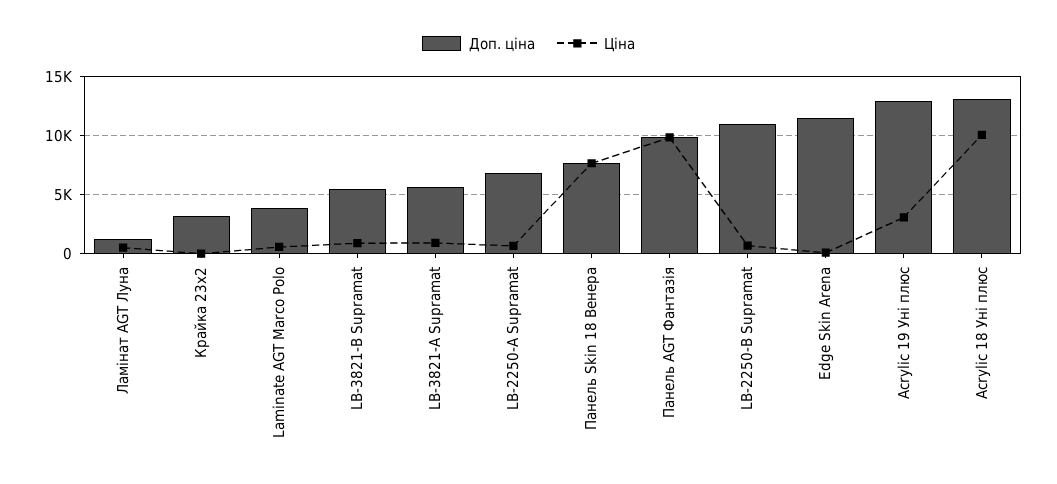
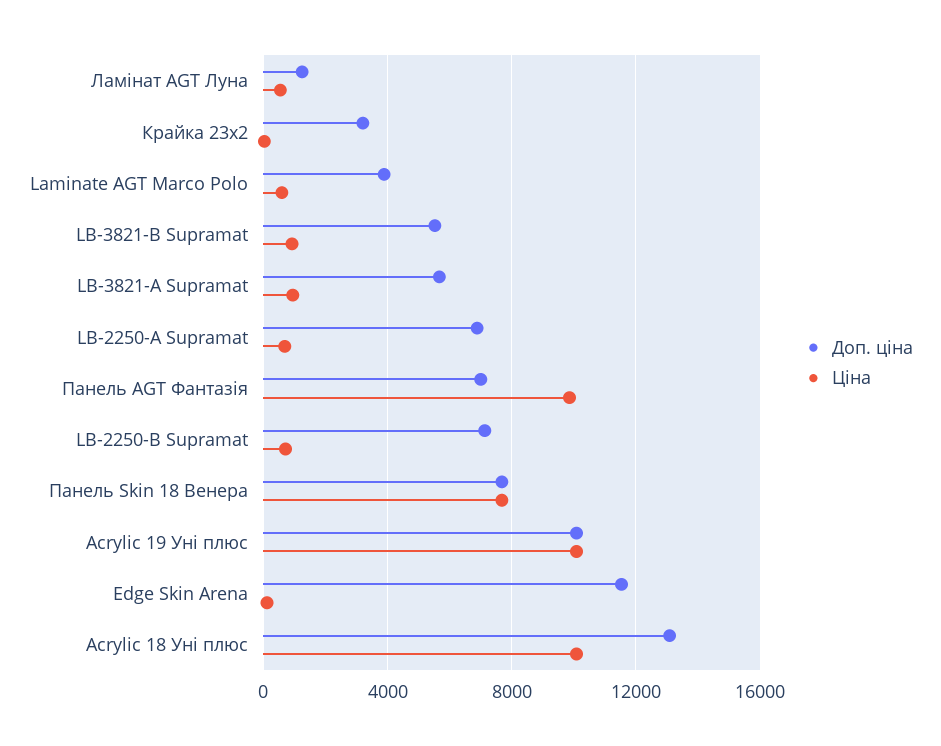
  {
    "Доп. ціна": {
      "Ламінат AGT Луна": 1000,
      "Крайка 23x2": 3000,
      "Laminate AGT Marco Polo": 4000,
      "LB-3821-В Supramat": 5500,
      "LB-3821-А Supramat": 5500,
      "LB-2250-А Supramat": 7000,
      "Панель Skin 18 Венера": 7500,
-     "Панель AGT Фантазія": 10000,
+     "Панель AGT Фантазія": 7000,
-     "LB-2250-В Supramat": 11000,
+     "LB-2250-В Supramat": 7000,
      "Edge Skin Arena": 11500,
-     "Acrylic 19 Уні плюс": 13000,
+     "Acrylic 19 Уні плюс": 10000,
      "Acrylic 18 Уні плюс": 13000
    },
    "Ціна": {
      "Ламінат AGT Луна": 500,
      "Крайка 23x2": 0,
      "Laminate AGT Marco Polo": 500,
      "LB-3821-В Supramat": 1000,
      "LB-3821-А Supramat": 1000,
      "LB-2250-А Supramat": 500,
      "Панель Skin 18 Венера": 7500,
      "Панель AGT Фантазія": 10000,
      "LB-2250-В Supramat": 500,
      "Edge Skin Arena": 0,
-     "Acrylic 19 Уні плюс": 3000,
+     "Acrylic 19 Уні плюс": 10000,
      "Acrylic 18 Уні плюс": 10000
    }
  }

